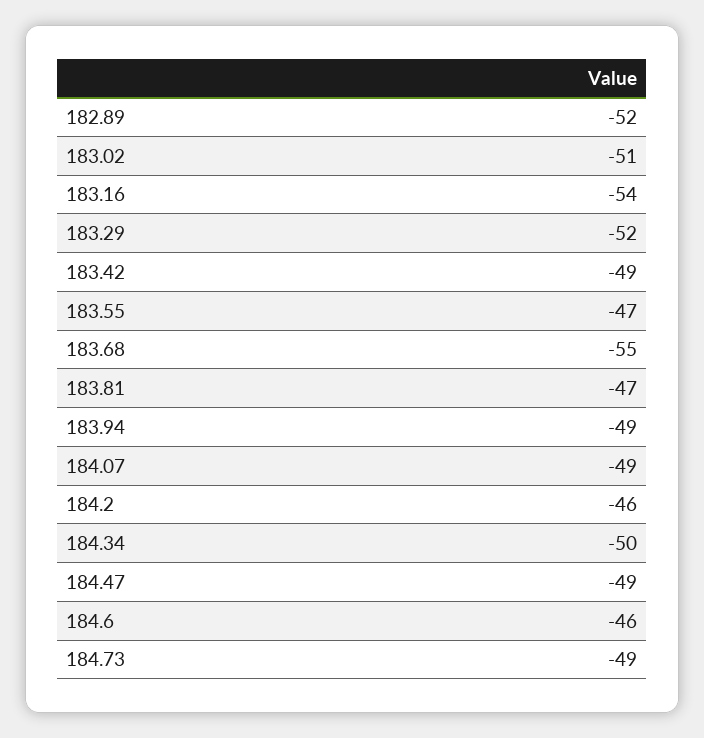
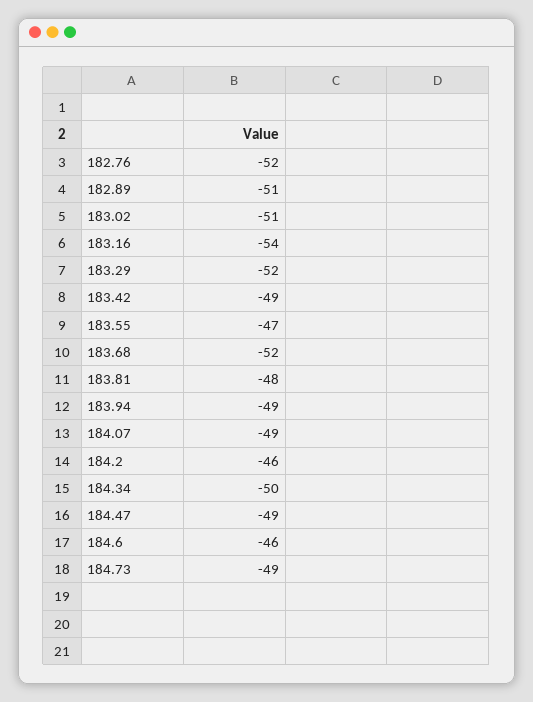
  {
-   "182.89": -52,
+   "182.89": -51,
    "183.02": -51,
    "183.16": -54,
    "183.29": -52,
    "183.42": -49,
    "183.55": -47,
-   "183.68": -55,
+   "183.68": -52,
-   "183.81": -47,
+   "183.81": -48,
    "183.94": -49,
    "184.07": -49,
    "184.2": -46,
    "184.34": -50,
    "184.47": -49,
    "184.6": -46,
-   "184.73": -49
+   "184.73": -49,
+   "182.76": -52
  }

